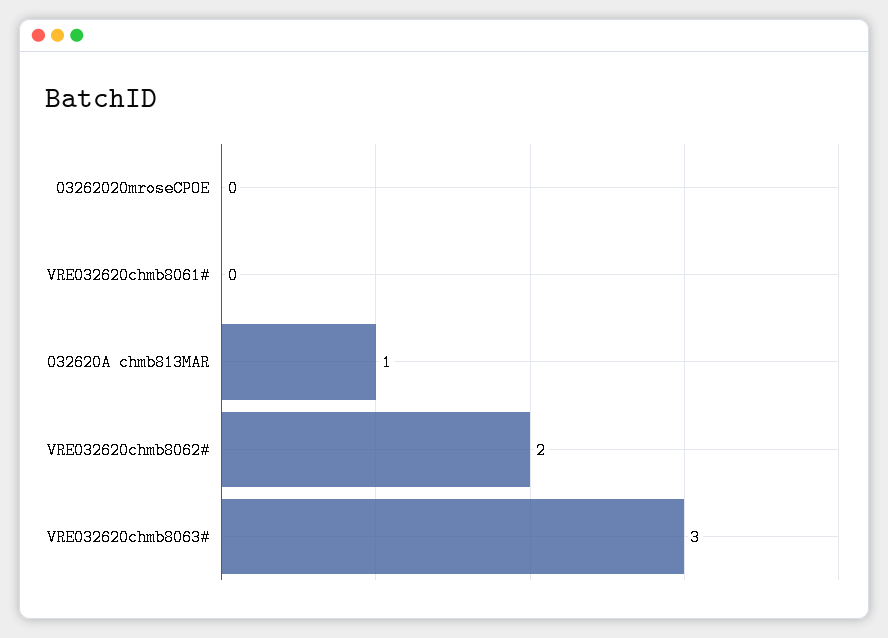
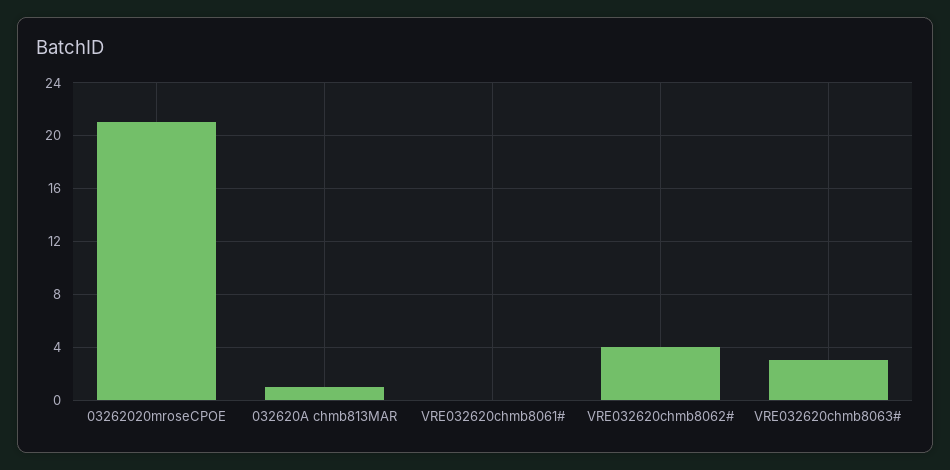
  {
-   "03262020mroseCPOE": 0,
+   "03262020mroseCPOE": 21,
    "VRE032620chmb8061#": 0,
    "032620A chmb813MAR": 1,
-   "VRE032620chmb8062#": 2,
+   "VRE032620chmb8062#": 4,
    "VRE032620chmb8063#": 3
  }

